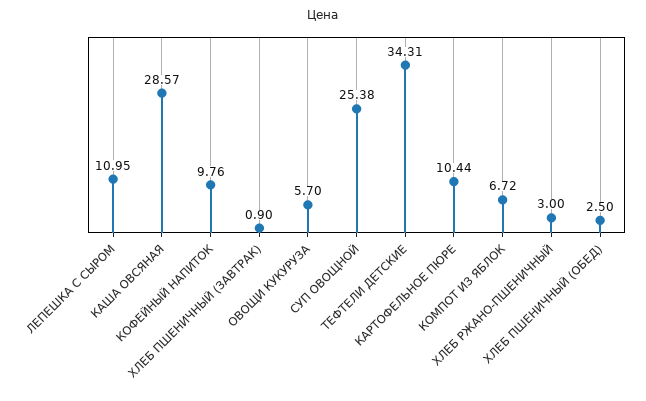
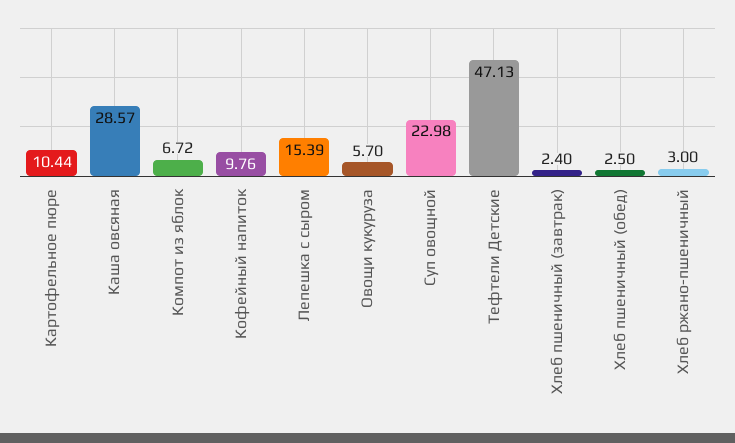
  {
-   "ЛЕПЕШКА С СЫРОМ": 10.95,
+   "ЛЕПЕШКА С СЫРОМ": 15.39,
    "КАША ОВСЯНАЯ": 28.57,
    "КОФЕЙНЫЙ НАПИТОК": 9.76,
-   "ХЛЕБ ПШЕНИЧНЫЙ (ЗАВТРАК)": 0.9,
+   "ХЛЕБ ПШЕНИЧНЫЙ (ЗАВТРАК)": 2.4,
    "ОВОЩИ КУКУРУЗА": 5.7,
-   "СУП ОВОЩНОЙ": 25.38,
+   "СУП ОВОЩНОЙ": 22.98,
-   "ТЕФТЕЛИ ДЕТСКИЕ": 34.31,
+   "ТЕФТЕЛИ ДЕТСКИЕ": 47.13,
    "КАРТОФЕЛЬНОЕ ПЮРЕ": 10.44,
    "КОМПОТ ИЗ ЯБЛОК": 6.72,
    "ХЛЕБ РЖАНО-ПШЕНИЧНЫЙ": 3,
    "ХЛЕБ ПШЕНИЧНЫЙ (ОБЕД)": 2.5
  }

